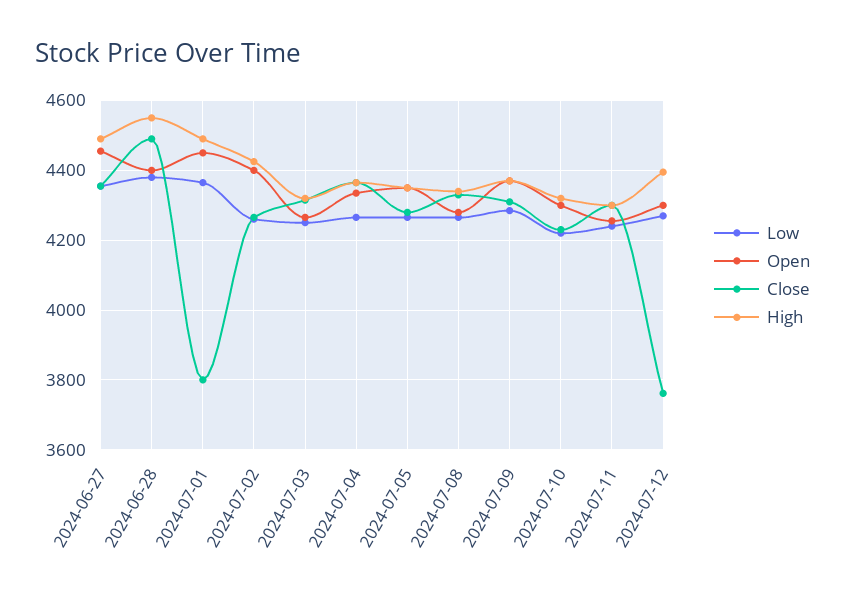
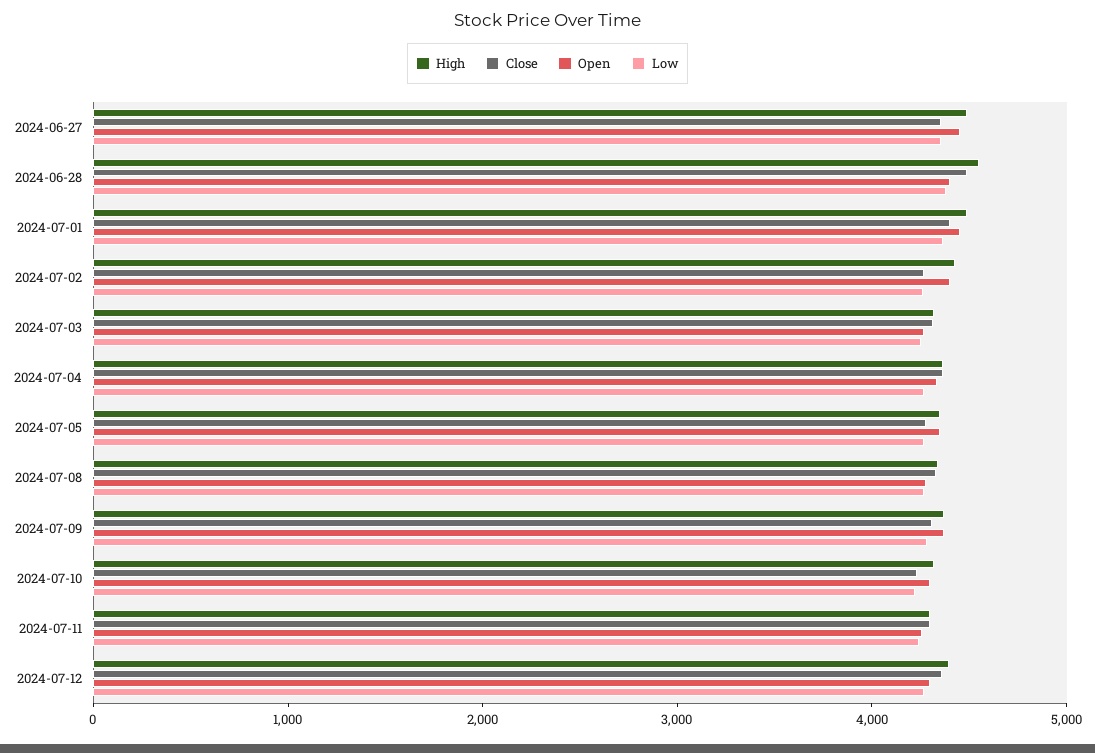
  {
    "Low": {
      "2024-06-27": 4360,
      "2024-06-28": 4380,
      "2024-07-01": 4360,
      "2024-07-02": 4260,
      "2024-07-03": 4260,
      "2024-07-04": 4260,
      "2024-07-05": 4260,
      "2024-07-08": 4260,
      "2024-07-09": 4280,
      "2024-07-10": 4220,
      "2024-07-11": 4240,
      "2024-07-12": 4280
    },
    "Open": {
      "2024-06-27": 4460,
      "2024-06-28": 4400,
      "2024-07-01": 4460,
      "2024-07-02": 4400,
      "2024-07-03": 4260,
      "2024-07-04": 4340,
      "2024-07-05": 4360,
      "2024-07-08": 4280,
      "2024-07-09": 4380,
      "2024-07-10": 4300,
      "2024-07-11": 4260,
      "2024-07-12": 4300
    },
    "Close": {
      "2024-06-27": 4360,
      "2024-06-28": 4500,
-     "2024-07-01": 3800,
+     "2024-07-01": 4400,
      "2024-07-02": 4260,
      "2024-07-03": 4320,
      "2024-07-04": 4360,
      "2024-07-05": 4280,
      "2024-07-08": 4340,
      "2024-07-09": 4320,
      "2024-07-10": 4240,
      "2024-07-11": 4300,
-     "2024-07-12": 3760
+     "2024-07-12": 4400
    },
    "High": {
      "2024-06-27": 4500,
      "2024-06-28": 4560,
      "2024-07-01": 4500,
      "2024-07-02": 4420,
      "2024-07-03": 4320,
      "2024-07-04": 4360,
      "2024-07-05": 4360,
      "2024-07-08": 4340,
      "2024-07-09": 4380,
      "2024-07-10": 4320,
      "2024-07-11": 4300,
      "2024-07-12": 4400
    }
  }

